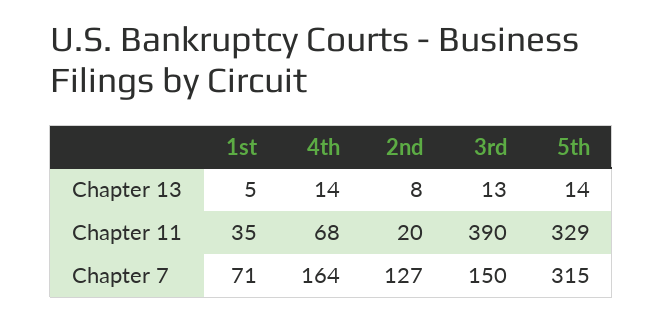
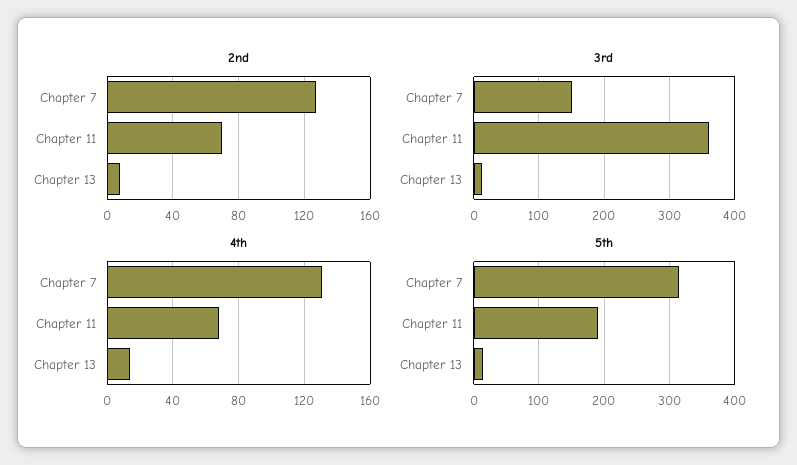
  {
-   "1st": {
-     "Chapter 13": 5,
-     "Chapter 11": 35,
-     "Chapter 7": 71
-   },
    "4th": {
      "Chapter 13": 14,
      "Chapter 11": 68,
-     "Chapter 7": 164
+     "Chapter 7": 130
    },
    "2nd": {
      "Chapter 13": 8,
-     "Chapter 11": 20,
+     "Chapter 11": 70,
      "Chapter 7": 127
    },
    "3rd": {
      "Chapter 13": 13,
-     "Chapter 11": 390,
+     "Chapter 11": 360,
      "Chapter 7": 150
    },
    "5th": {
      "Chapter 13": 14,
-     "Chapter 11": 329,
+     "Chapter 11": 190,
      "Chapter 7": 315
    }
  }

